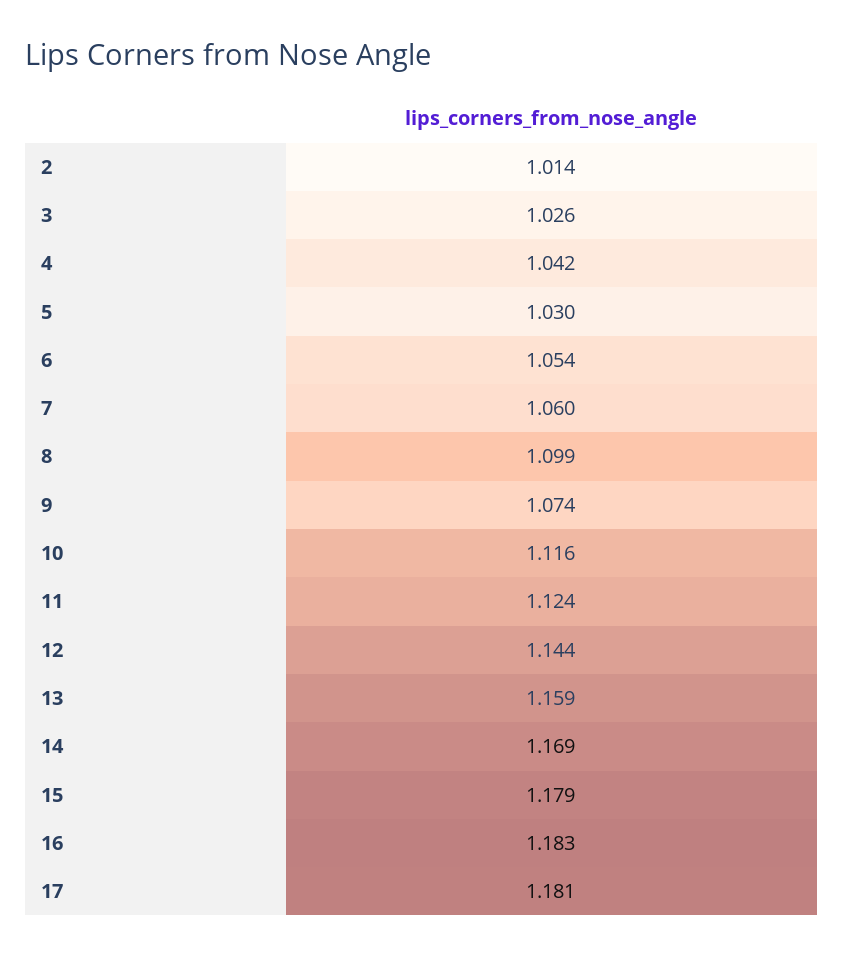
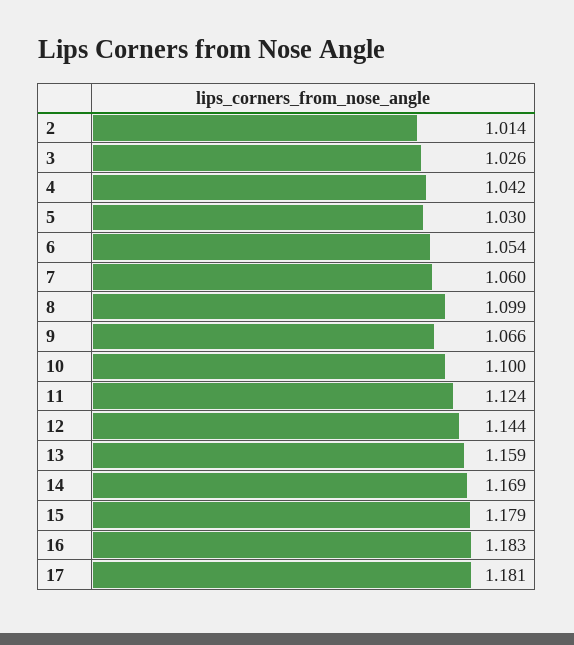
  {
    "2": 1.014,
    "3": 1.026,
    "4": 1.042,
    "5": 1.03,
    "6": 1.054,
    "7": 1.06,
    "8": 1.099,
-   "9": 1.074,
+   "9": 1.066,
-   "10": 1.116,
+   "10": 1.1,
    "11": 1.124,
    "12": 1.144,
    "13": 1.159,
    "14": 1.169,
    "15": 1.179,
    "16": 1.183,
    "17": 1.181
  }

